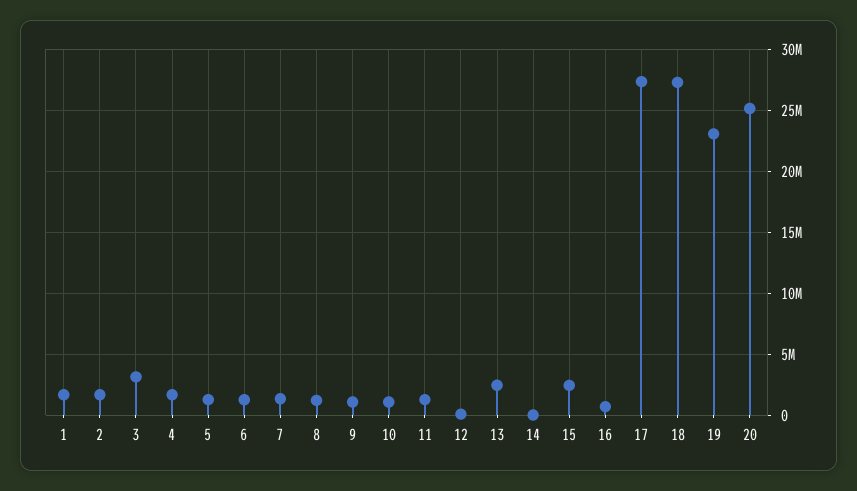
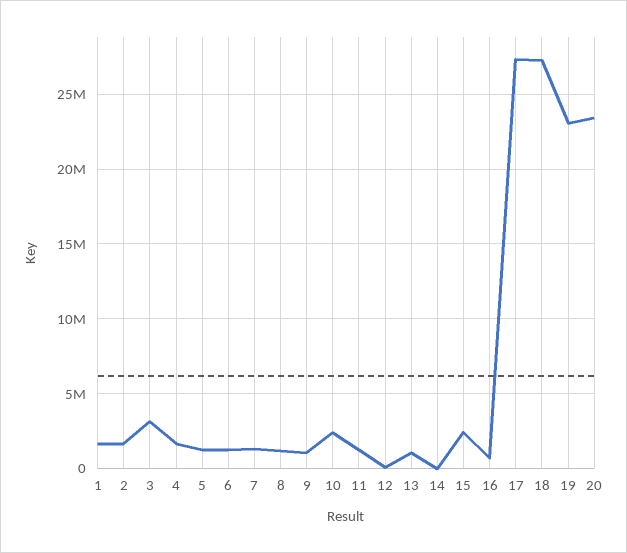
  {
    "1": 1500000,
    "2": 1500000,
    "3": 3000000,
    "4": 1500000,
    "5": 1500000,
    "6": 1500000,
    "7": 1500000,
    "8": 1000000,
    "9": 1000000,
-   "10": 1000000,
+   "10": 2500000,
    "11": 1500000,
    "12": 0,
-   "13": 2500000,
+   "13": 1000000,
    "14": 0,
    "15": 2500000,
    "16": 500000,
    "17": 27500000,
    "18": 27500000,
    "19": 23000000,
-   "20": 25000000
+   "20": 23500000
  }

